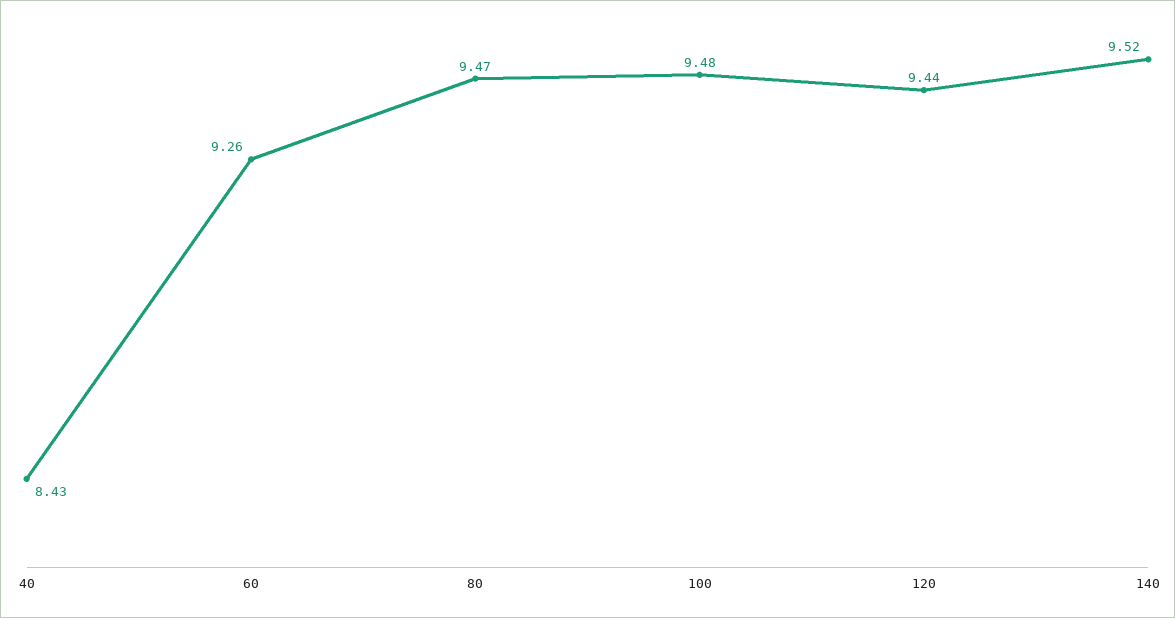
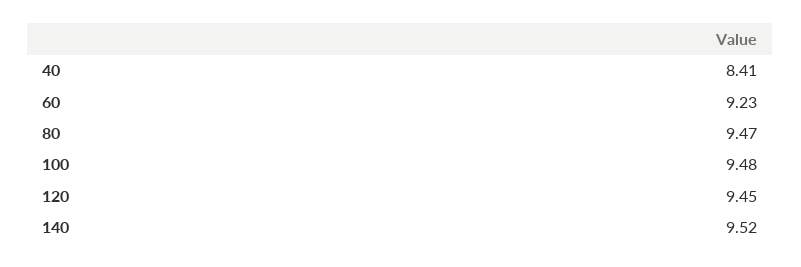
  {
-   "40": 8.43,
+   "40": 8.41,
-   "60": 9.26,
+   "60": 9.23,
    "80": 9.47,
    "100": 9.48,
-   "120": 9.44,
+   "120": 9.45,
    "140": 9.52
  }

